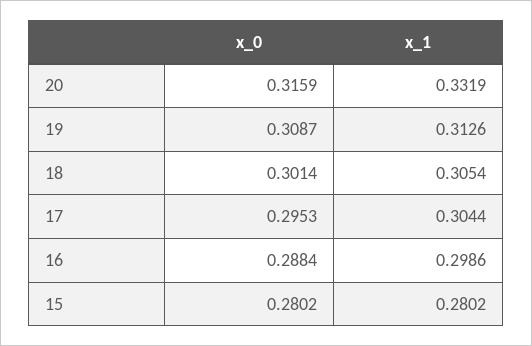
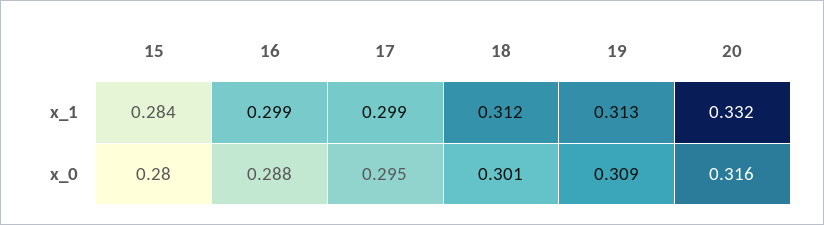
  {
    "x_0": {
      "20": 0.3159,
      "19": 0.3087,
      "18": 0.3014,
      "17": 0.2953,
      "16": 0.2884,
      "15": 0.2802
    },
    "x_1": {
      "20": 0.3319,
      "19": 0.3126,
-     "18": 0.3054,
+     "18": 0.312,
-     "17": 0.3044,
+     "17": 0.299,
      "16": 0.2986,
-     "15": 0.2802
+     "15": 0.284
    }
  }

